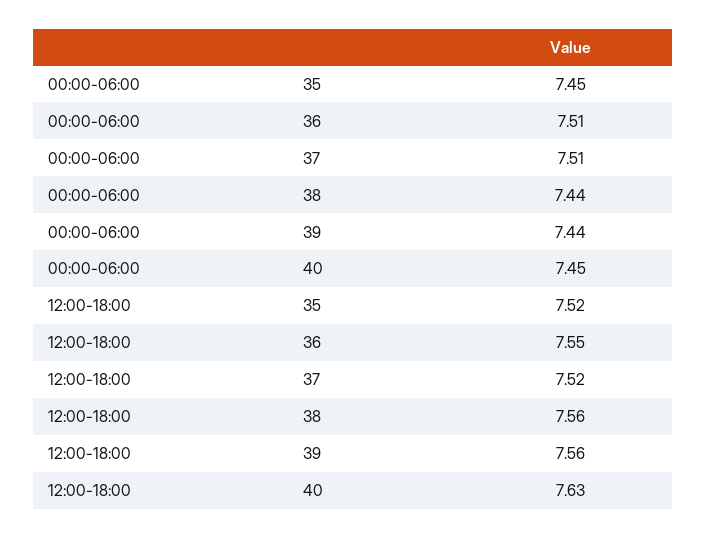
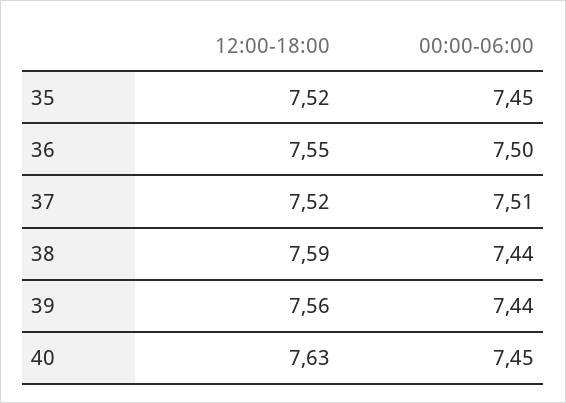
  {
    "00:00-06:00": {
      "35": 7.45,
-     "36": 7.51,
+     "36": 7.5,
      "37": 7.51,
      "38": 7.44,
      "39": 7.44,
      "40": 7.45
    },
    "12:00-18:00": {
      "35": 7.52,
      "36": 7.55,
      "37": 7.52,
-     "38": 7.56,
+     "38": 7.59,
      "39": 7.56,
      "40": 7.63
    }
  }

